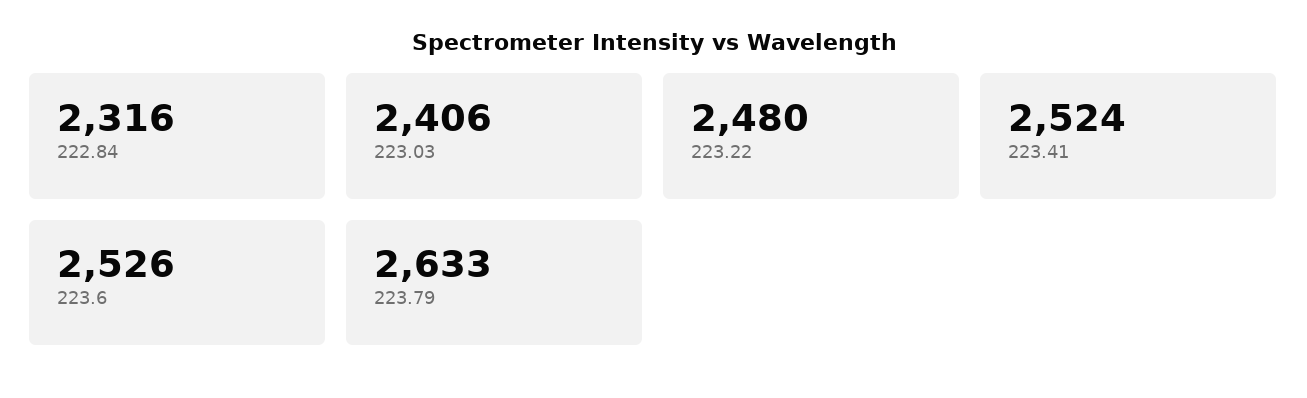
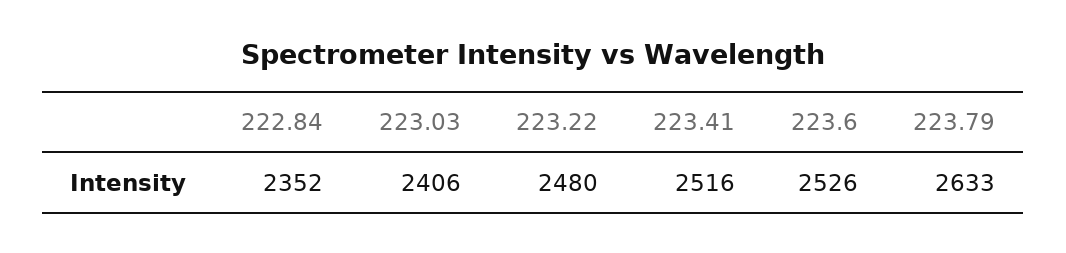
  {
-   "222.84": 2316,
+   "222.84": 2352,
    "223.03": 2406,
    "223.22": 2480,
-   "223.41": 2524,
+   "223.41": 2516,
    "223.6": 2526,
    "223.79": 2633
  }

